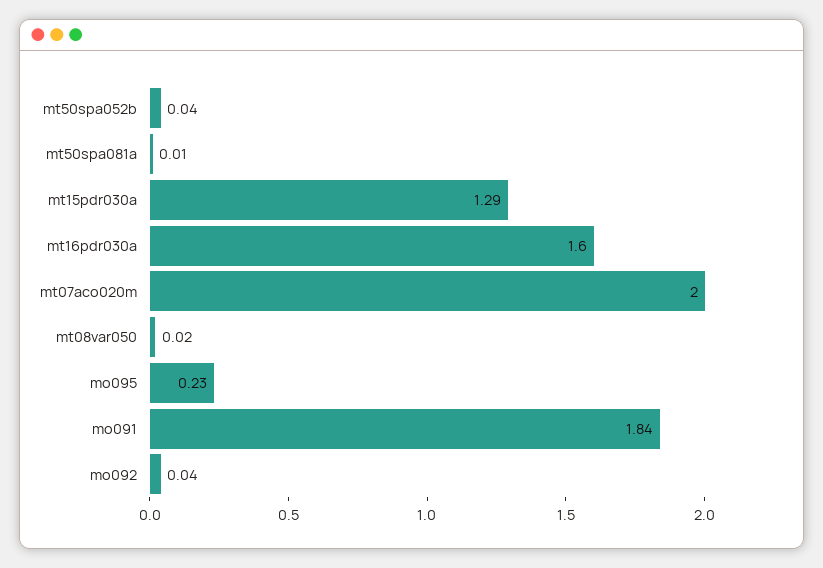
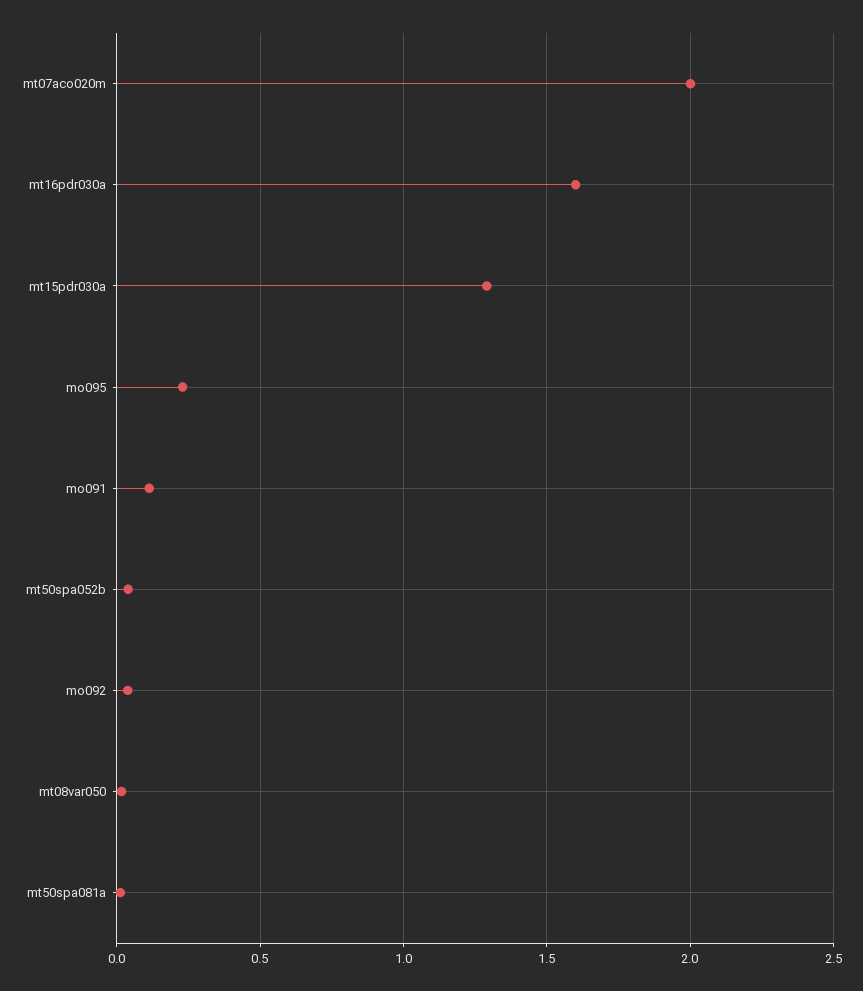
  {
    "mt50spa052b": 0.04,
    "mt50spa081a": 0.01,
    "mt15pdr030a": 1.29,
    "mt16pdr030a": 1.6,
    "mt07aco020m": 2,
    "mt08var050": 0.02,
    "mo095": 0.23,
-   "mo091": 1.84,
+   "mo091": 0.1,
    "mo092": 0.04
  }

